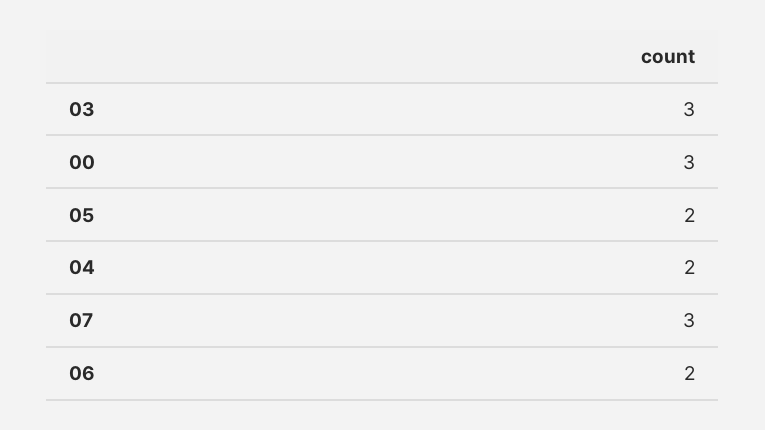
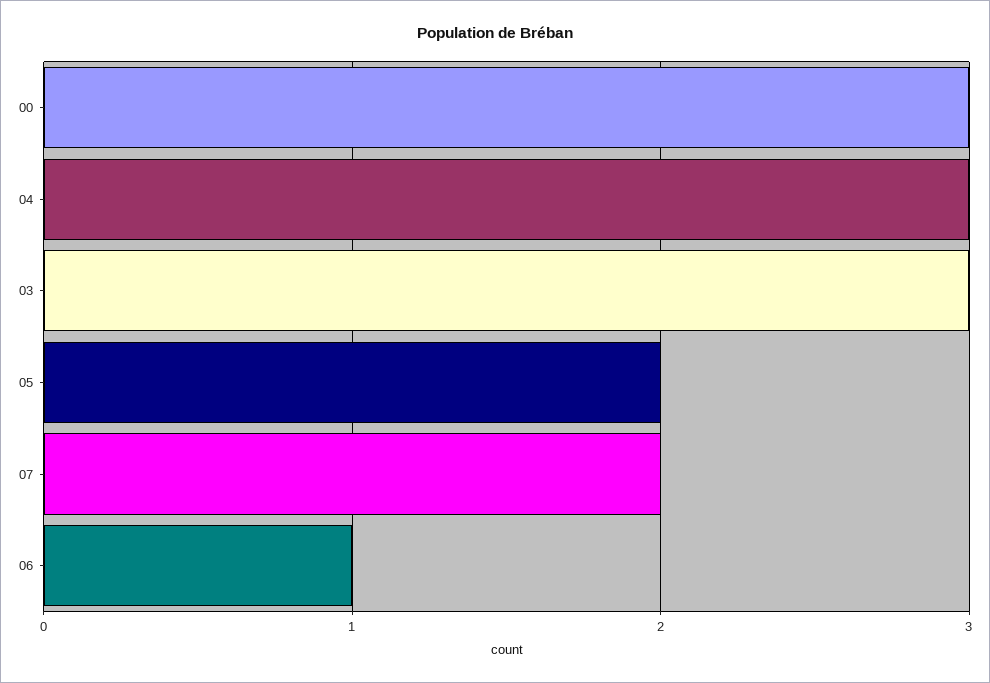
  {
    "03": 3,
    "00": 3,
    "05": 2,
-   "04": 2,
+   "04": 3,
-   "07": 3,
+   "07": 2,
-   "06": 2
+   "06": 1
  }

